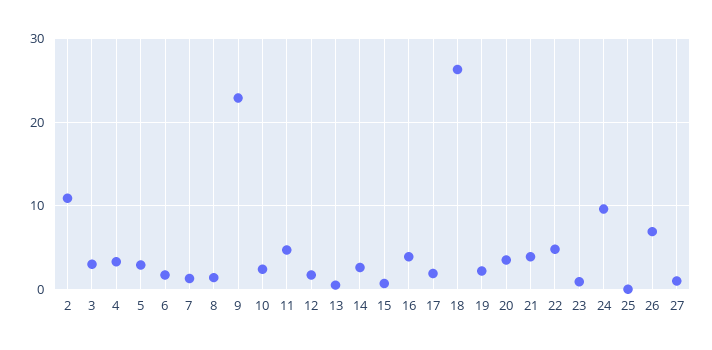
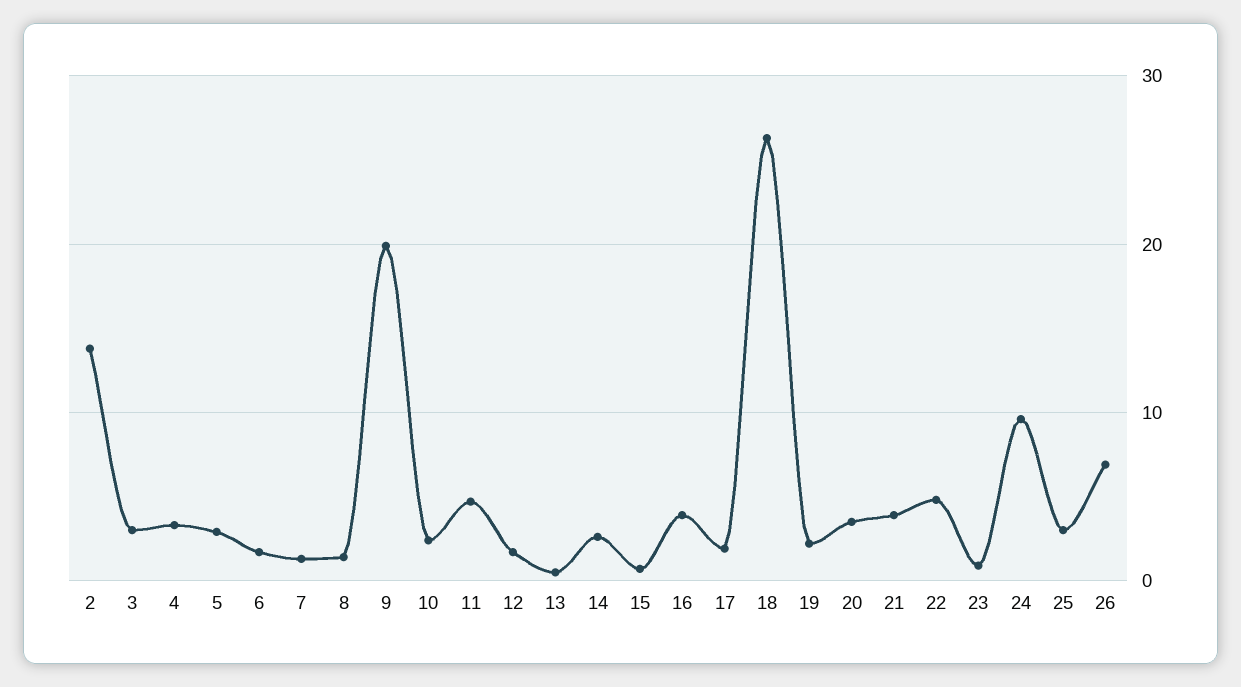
  {
-   "2": 11,
+   "2": 14,
    "3": 3,
    "4": 3,
    "5": 3,
    "6": 2,
    "7": 1,
    "8": 1,
-   "9": 23,
+   "9": 20,
    "10": 2,
    "11": 5,
    "12": 2,
    "13": 1,
    "14": 3,
    "15": 1,
    "16": 4,
    "17": 2,
    "18": 26,
    "19": 2,
    "20": 4,
    "21": 4,
    "22": 5,
    "23": 1,
    "24": 10,
-   "25": 0,
+   "25": 3,
-   "26": 7,
+   "26": 7
-   "27": 1
  }

